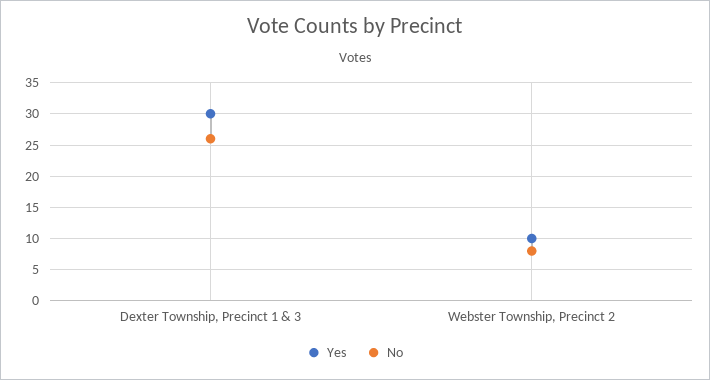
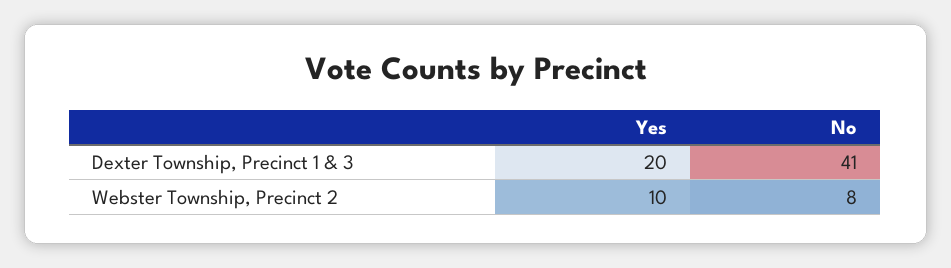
  {
    "Yes": {
-     "Dexter Township, Precinct 1 & 3": 30,
+     "Dexter Township, Precinct 1 & 3": 20,
      "Webster Township, Precinct 2": 10
    },
    "No": {
-     "Dexter Township, Precinct 1 & 3": 26,
+     "Dexter Township, Precinct 1 & 3": 41,
      "Webster Township, Precinct 2": 8
    }
  }

